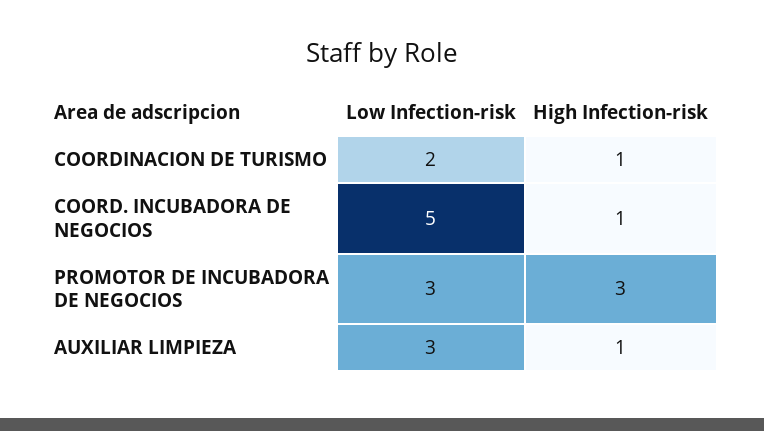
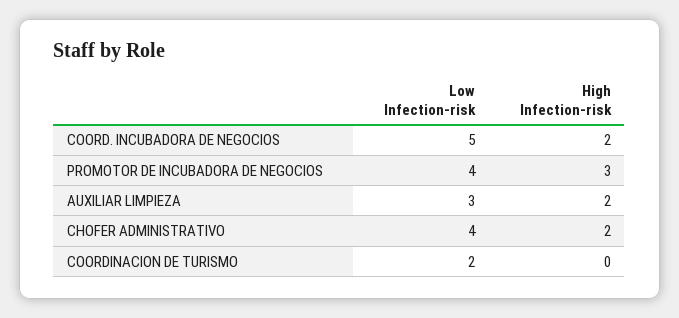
  {
    "Low Infection-risk": {
      "COORDINACION DE TURISMO": 2,
      "COORD. INCUBADORA DE NEGOCIOS": 5,
-     "PROMOTOR DE INCUBADORA DE NEGOCIOS": 3,
+     "PROMOTOR DE INCUBADORA DE NEGOCIOS": 4,
-     "AUXILIAR LIMPIEZA": 3
+     "AUXILIAR LIMPIEZA": 3,
+     "CHOFER ADMINISTRATIVO": 4
    },
    "High Infection-risk": {
-     "COORDINACION DE TURISMO": 1,
+     "COORDINACION DE TURISMO": 0,
-     "COORD. INCUBADORA DE NEGOCIOS": 1,
+     "COORD. INCUBADORA DE NEGOCIOS": 2,
      "PROMOTOR DE INCUBADORA DE NEGOCIOS": 3,
-     "AUXILIAR LIMPIEZA": 1
+     "AUXILIAR LIMPIEZA": 2,
+     "CHOFER ADMINISTRATIVO": 2
    }
  }

